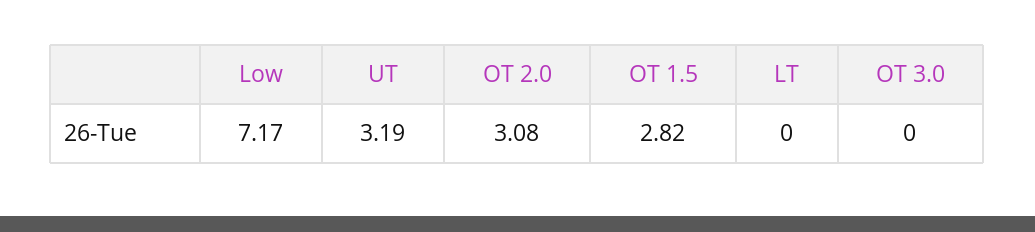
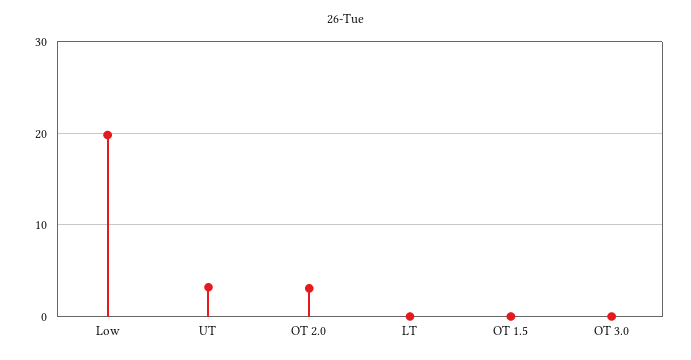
  {
-   "Low": 7.17,
+   "Low": 20,
    "UT": 3.19,
    "OT 2.0": 3.08,
-   "OT 1.5": 2.82,
+   "OT 1.5": 0,
    "LT": 0,
    "OT 3.0": 0
  }

